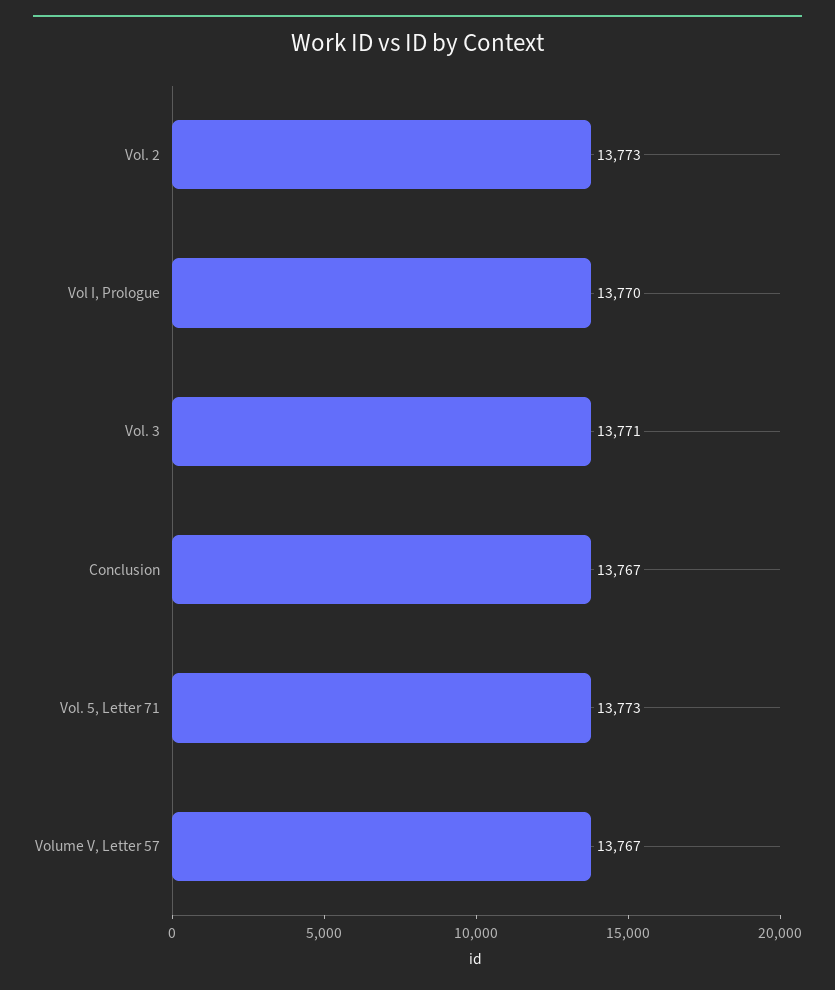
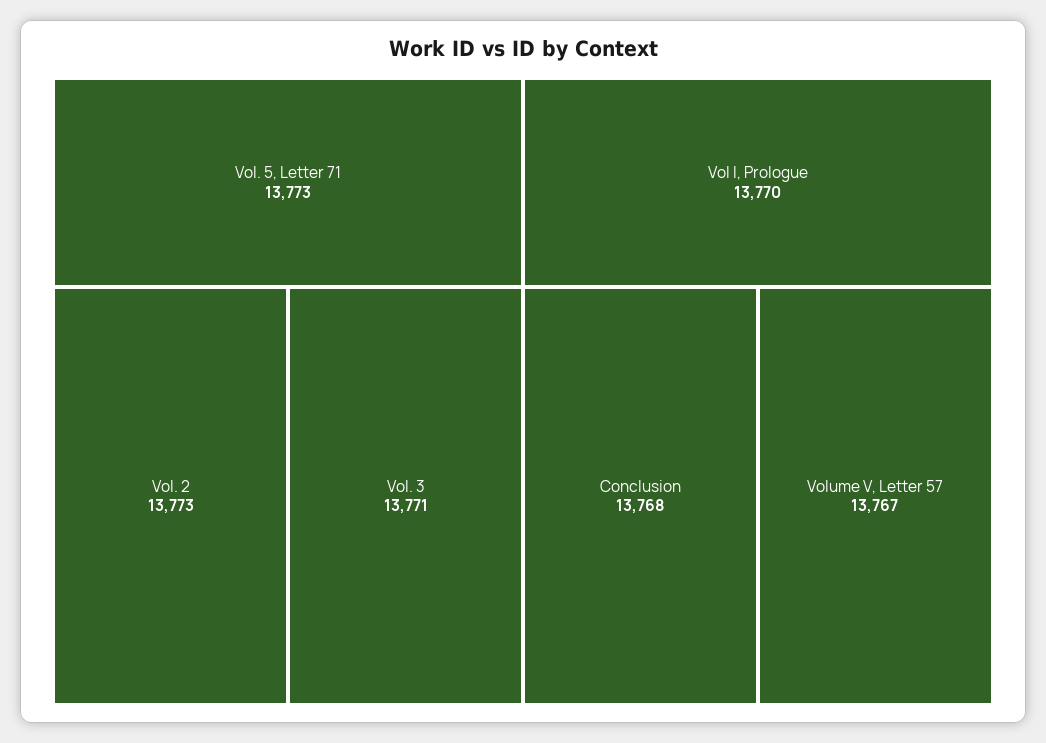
  {
    "Vol. 2": 13773,
    "Vol I, Prologue": 13770,
    "Vol. 3": 13771,
-   "Conclusion": 13767,
+   "Conclusion": 13768,
    "Vol. 5, Letter 71": 13773,
    "Volume V, Letter 57": 13767
  }

